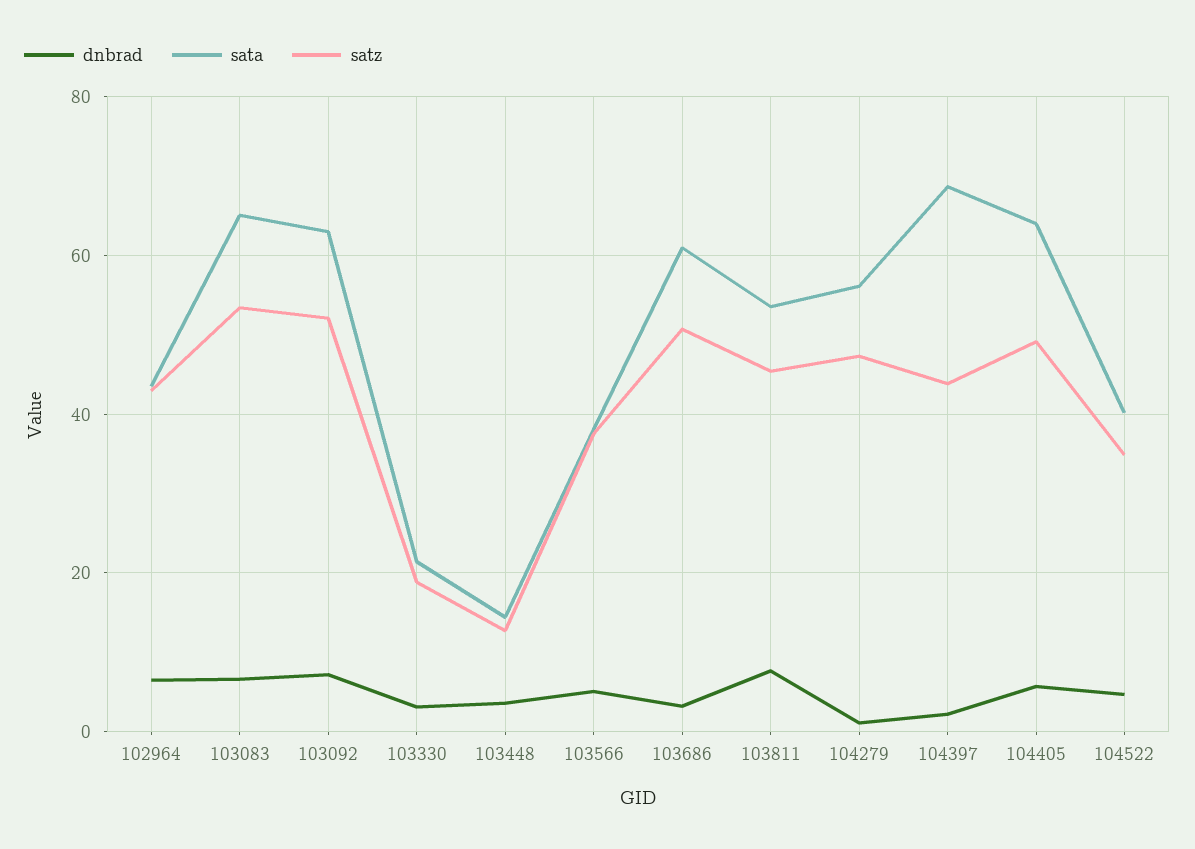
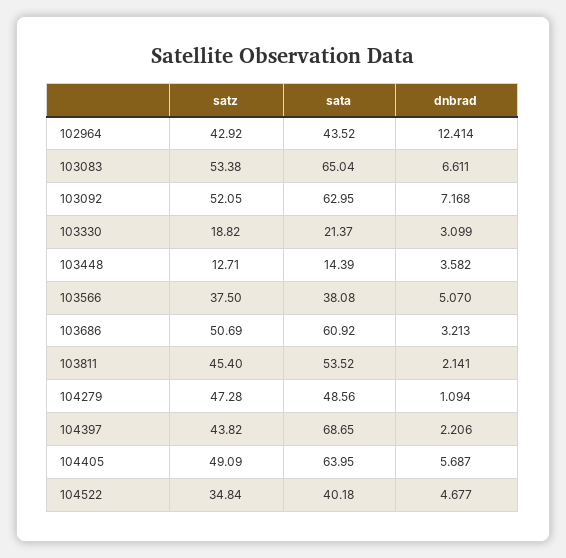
  {
    "dnbrad": {
-     "102964": 6,
+     "102964": 12.414,
      "103083": 6.611,
      "103092": 7.168,
      "103330": 3.099,
      "103448": 3.582,
      "103566": 5.07,
      "103686": 3.213,
-     "103811": 8,
+     "103811": 2.141,
      "104279": 1.094,
      "104397": 2.206,
      "104405": 5.687,
      "104522": 4.677
    },
    "sata": {
      "102964": 43.52,
      "103083": 65.04,
      "103092": 62.95,
      "103330": 21.37,
      "103448": 14.39,
      "103566": 38.08,
      "103686": 60.92,
      "103811": 53.52,
-     "104279": 56,
+     "104279": 48.56,
      "104397": 68.65,
      "104405": 63.95,
      "104522": 40.18
    },
    "satz": {
      "102964": 42.92,
      "103083": 53.38,
      "103092": 52.05,
      "103330": 18.82,
      "103448": 12.71,
      "103566": 37.5,
      "103686": 50.69,
      "103811": 45.4,
      "104279": 47.28,
      "104397": 43.82,
      "104405": 49.09,
      "104522": 34.84
    }
  }

